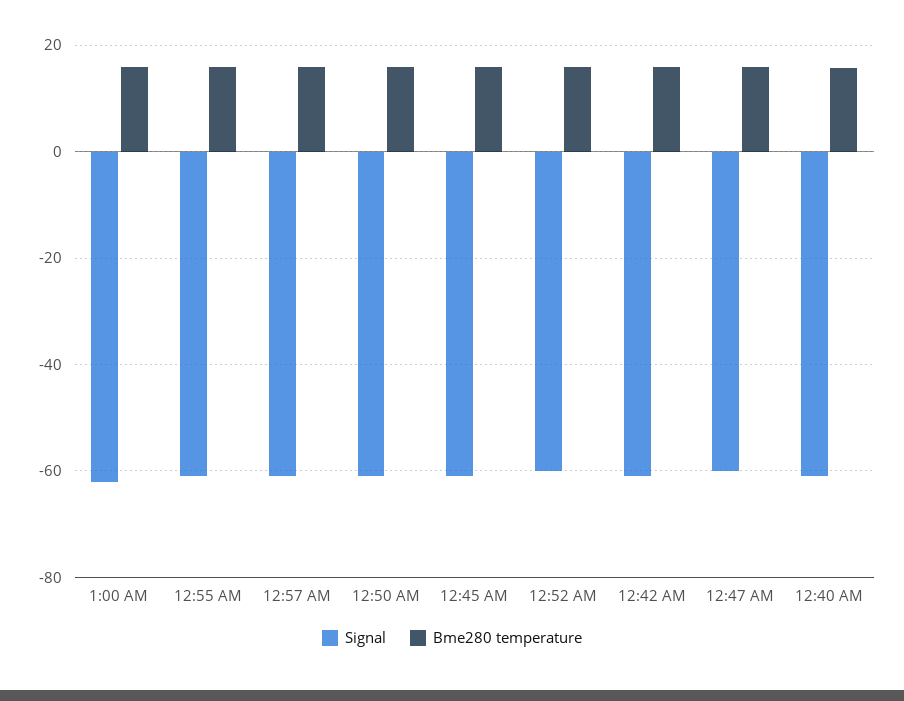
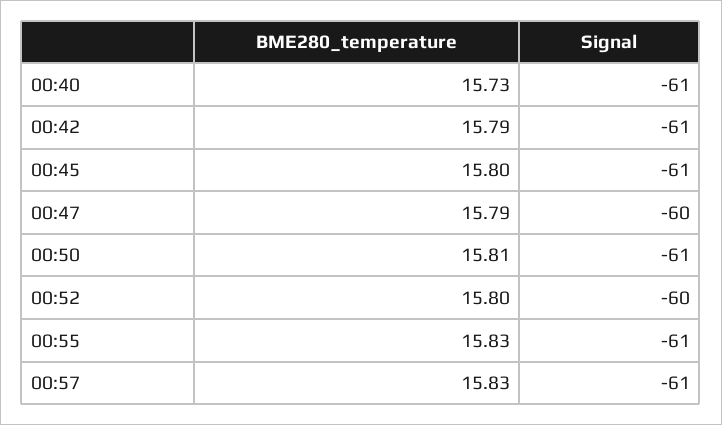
  {
    "Signal": {
-     "1:00 AM": -62,
      "12:55 AM": -61,
      "12:57 AM": -61,
      "12:50 AM": -61,
      "12:45 AM": -61,
      "12:52 AM": -60,
      "12:42 AM": -61,
      "12:47 AM": -60,
      "12:40 AM": -61
    },
    "Bme280 temperature": {
-     "1:00 AM": 16,
      "12:55 AM": 15.83,
      "12:57 AM": 15.83,
      "12:50 AM": 15.81,
      "12:45 AM": 15.8,
      "12:52 AM": 15.8,
      "12:42 AM": 15.79,
      "12:47 AM": 15.79,
      "12:40 AM": 15.73
    }
  }

